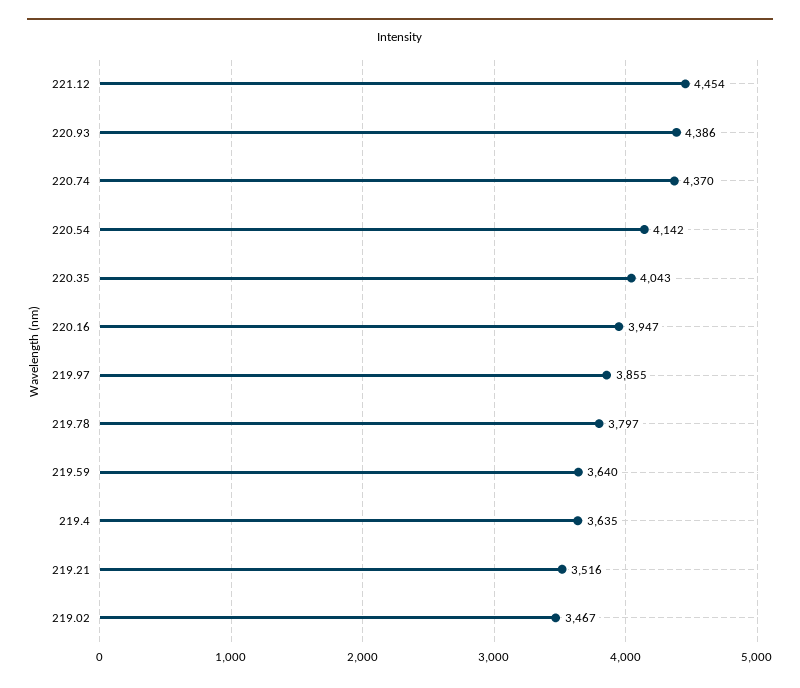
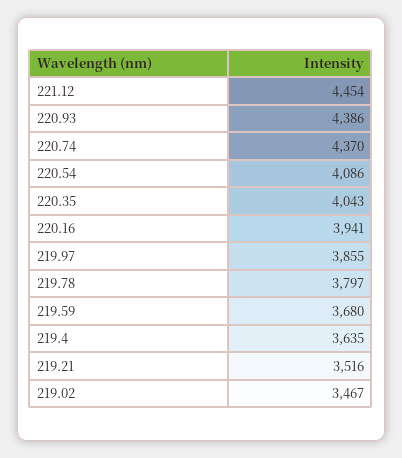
  {
    "221.12": 4454,
    "220.93": 4386,
    "220.74": 4370,
-   "220.54": 4142,
+   "220.54": 4086,
    "220.35": 4043,
-   "220.16": 3947,
+   "220.16": 3941,
    "219.97": 3855,
    "219.78": 3797,
-   "219.59": 3640,
+   "219.59": 3680,
    "219.4": 3635,
    "219.21": 3516,
    "219.02": 3467
  }

